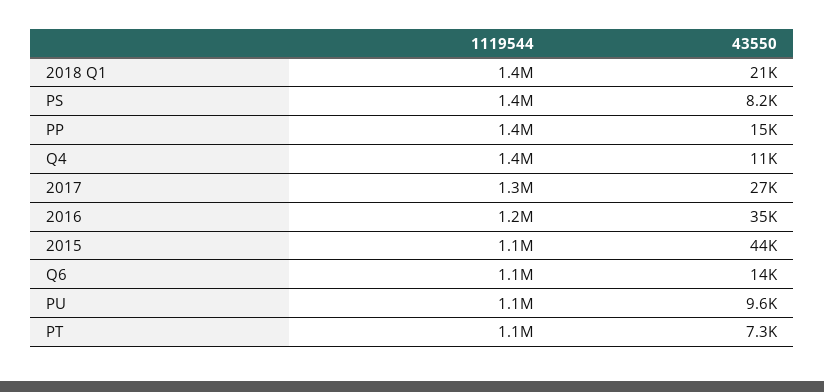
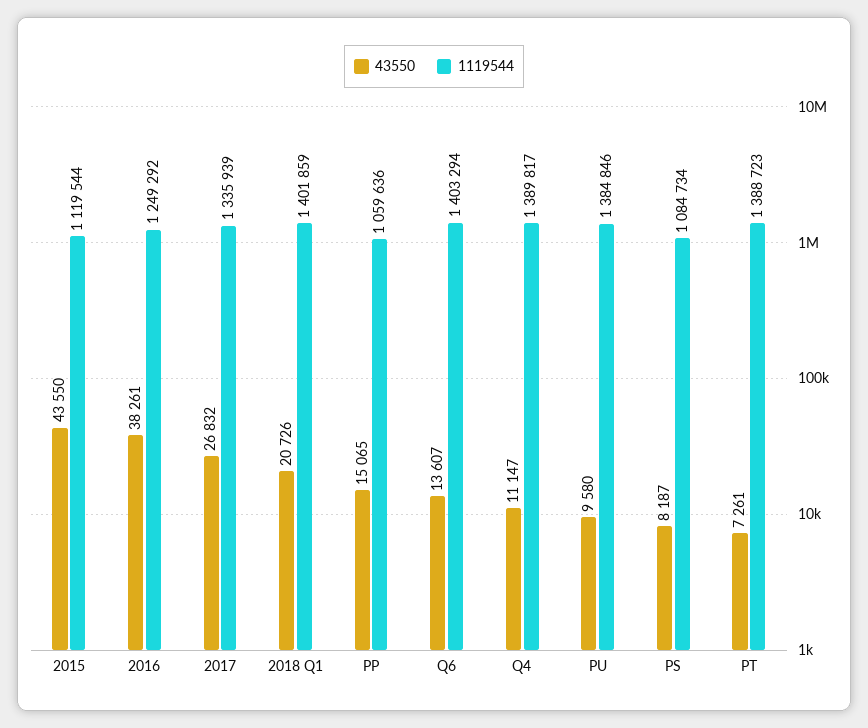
  {
    "1119544": {
      "2018 Q1": 1401859,
-     "PS": 1400000,
+     "PS": 1084734,
-     "PP": 1400000,
+     "PP": 1059636,
      "Q4": 1389817,
      "2017": 1335939,
      "2016": 1249292,
      "2015": 1119544,
-     "Q6": 1100000,
+     "Q6": 1403294,
-     "PU": 1100000,
+     "PU": 1384846,
-     "PT": 1100000
+     "PT": 1388723
    },
    "43550": {
      "2018 Q1": 20726,
      "PS": 8187,
      "PP": 15065,
      "Q4": 11147,
      "2017": 26832,
-     "2016": 35000,
+     "2016": 38261,
      "2015": 43550,
      "Q6": 13607,
      "PU": 9580,
      "PT": 7261
    }
  }

